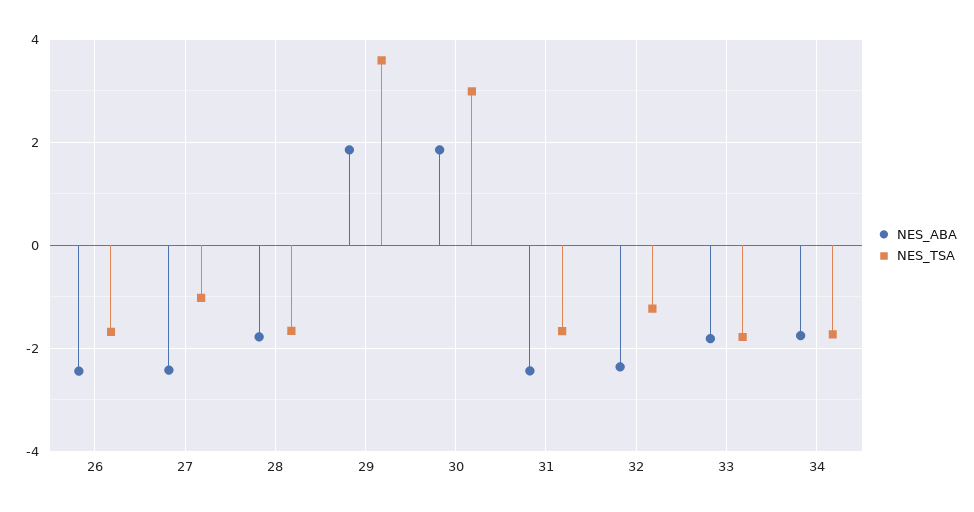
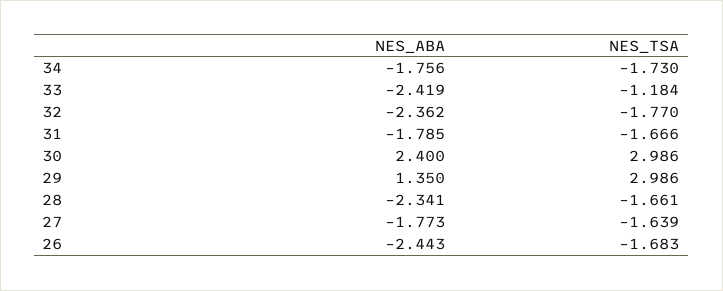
  {
    "NES_ABA": {
      "26": -2.443,
-     "27": -2.4,
+     "27": -1.773,
-     "28": -1.8,
+     "28": -2.341,
-     "29": 1.8,
+     "29": 1.35,
-     "30": 1.8,
+     "30": 2.4,
-     "31": -2.4,
+     "31": -1.785,
      "32": -2.362,
-     "33": -1.8,
+     "33": -2.419,
      "34": -1.756
    },
    "NES_TSA": {
      "26": -1.683,
-     "27": -1,
+     "27": -1.639,
      "28": -1.661,
-     "29": 3.6,
+     "29": 2.986,
      "30": 2.986,
      "31": -1.666,
-     "32": -1.2,
+     "32": -1.77,
-     "33": -1.8,
+     "33": -1.184,
      "34": -1.73
    }
  }

